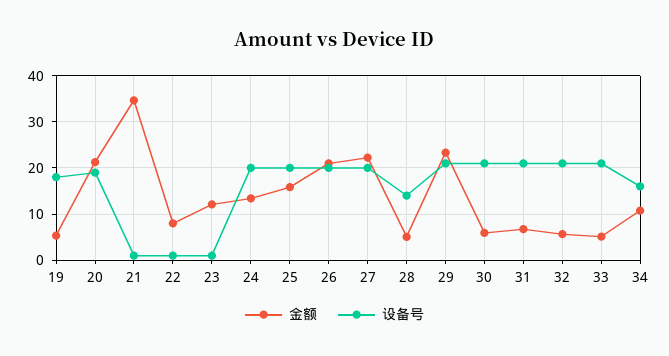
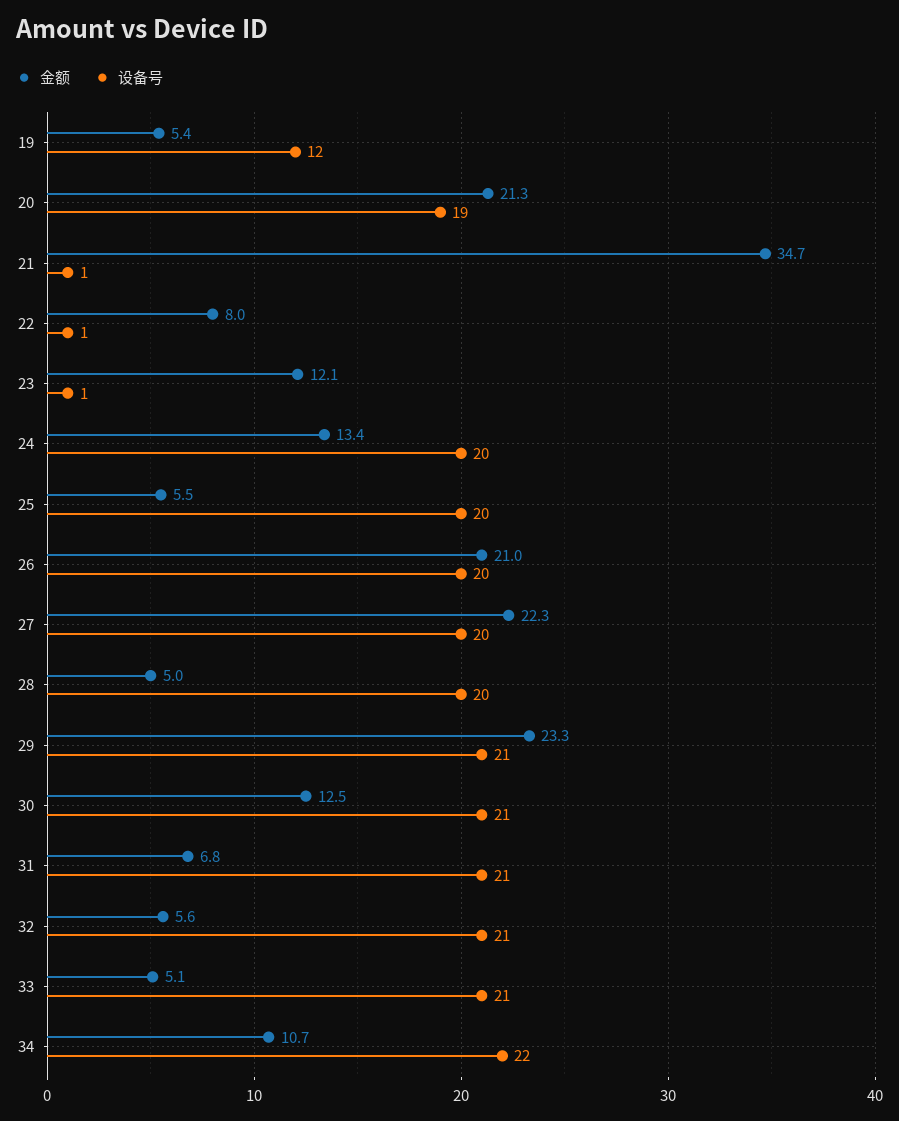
  {
    "金额": {
      "19": 5.4,
      "20": 21.3,
      "21": 34.7,
      "22": 8,
      "23": 12.1,
      "24": 13.4,
-     "25": 16,
+     "25": 5.5,
      "26": 21,
      "27": 22.3,
      "28": 5,
      "29": 23.3,
-     "30": 6,
+     "30": 12.5,
      "31": 6.8,
      "32": 5.6,
      "33": 5.1,
      "34": 10.7
    },
    "设备号": {
-     "19": 18,
+     "19": 12,
      "20": 19,
      "21": 1,
      "22": 1,
      "23": 1,
      "24": 20,
      "25": 20,
      "26": 20,
      "27": 20,
-     "28": 14,
+     "28": 20,
      "29": 21,
      "30": 21,
      "31": 21,
      "32": 21,
      "33": 21,
-     "34": 16
+     "34": 22
    }
  }

